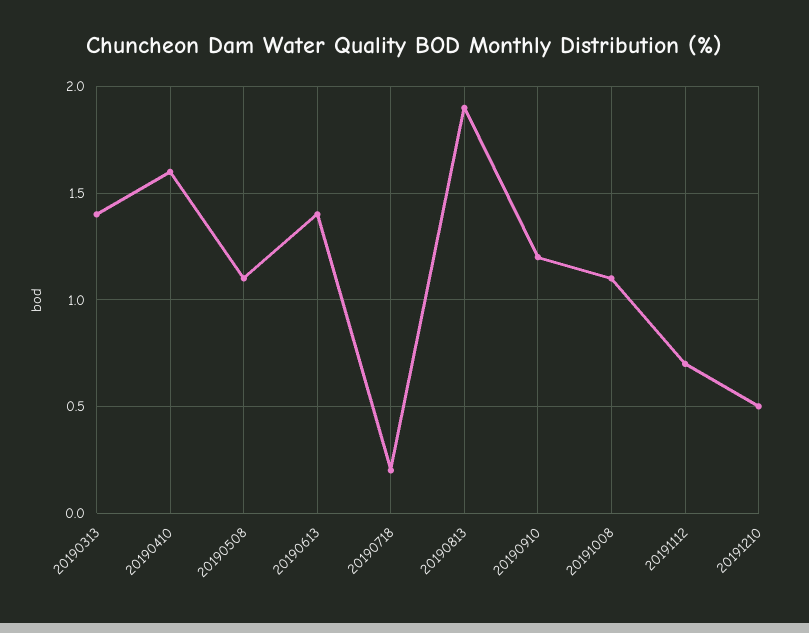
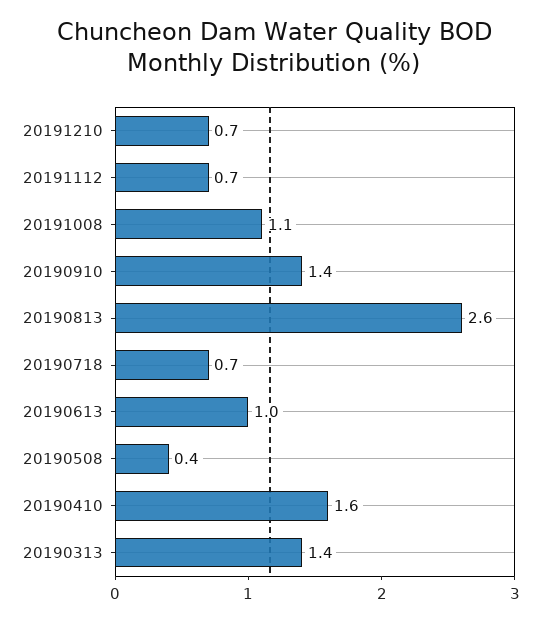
  {
    "20190313": 1.4,
    "20190410": 1.6,
-   "20190508": 1.1,
+   "20190508": 0.4,
-   "20190613": 1.4,
+   "20190613": 1,
-   "20190718": 0.2,
+   "20190718": 0.7,
-   "20190813": 1.9,
+   "20190813": 2.6,
-   "20190910": 1.2,
+   "20190910": 1.4,
    "20191008": 1.1,
    "20191112": 0.7,
-   "20191210": 0.5
+   "20191210": 0.7
  }

